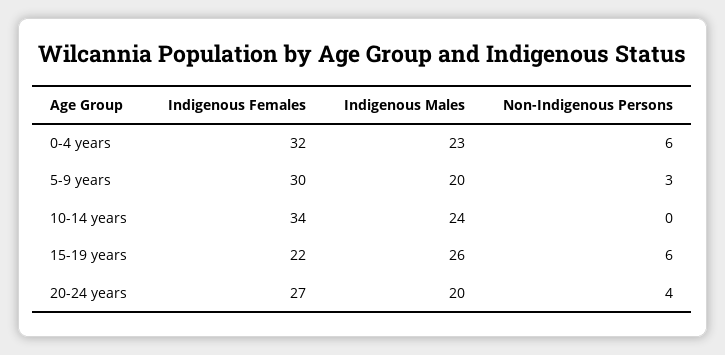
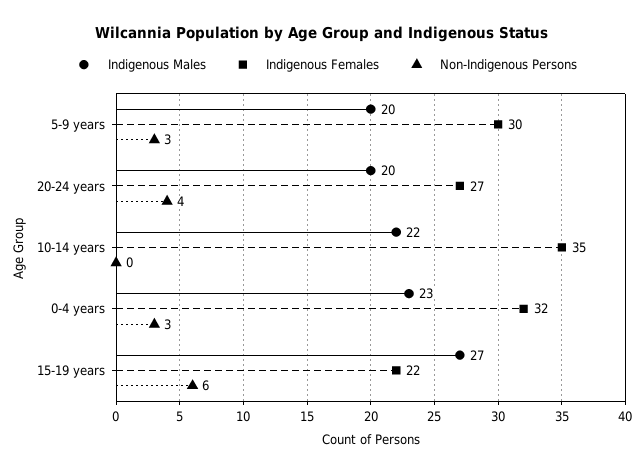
  {
    "Indigenous Females": {
      "0-4 years": 32,
      "5-9 years": 30,
-     "10-14 years": 34,
+     "10-14 years": 35,
      "15-19 years": 22,
      "20-24 years": 27
    },
    "Indigenous Males": {
      "0-4 years": 23,
      "5-9 years": 20,
-     "10-14 years": 24,
+     "10-14 years": 22,
-     "15-19 years": 26,
+     "15-19 years": 27,
      "20-24 years": 20
    },
    "Non-Indigenous Persons": {
-     "0-4 years": 6,
+     "0-4 years": 3,
      "5-9 years": 3,
      "10-14 years": 0,
      "15-19 years": 6,
      "20-24 years": 4
    }
  }

